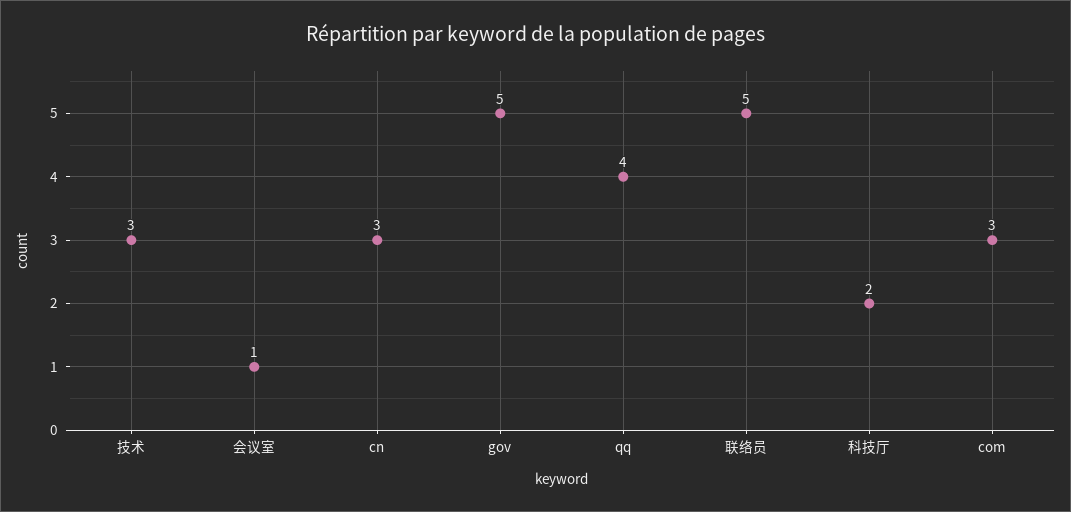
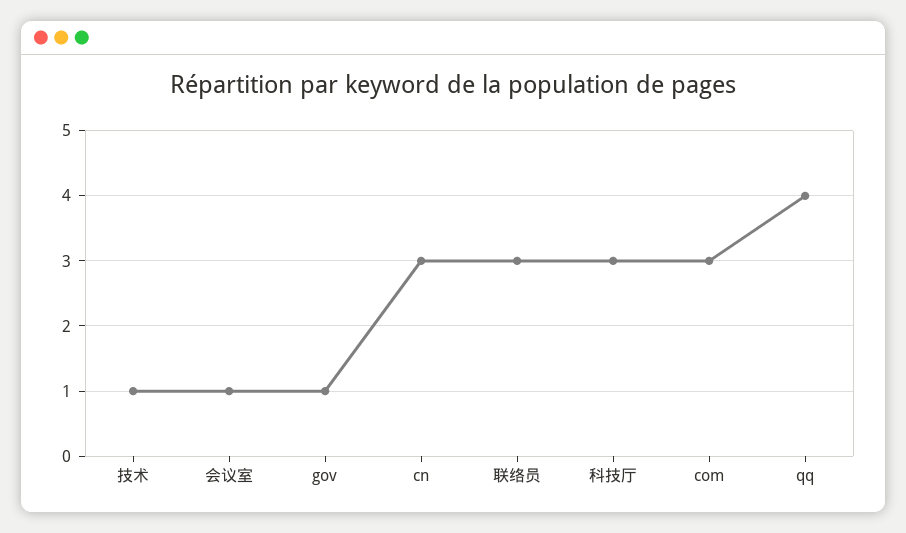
  {
-   "技术": 3,
+   "技术": 1,
    "会议室": 1,
    "cn": 3,
-   "gov": 5,
+   "gov": 1,
    "qq": 4,
-   "联络员": 5,
+   "联络员": 3,
-   "科技厅": 2,
+   "科技厅": 3,
    "com": 3
  }

